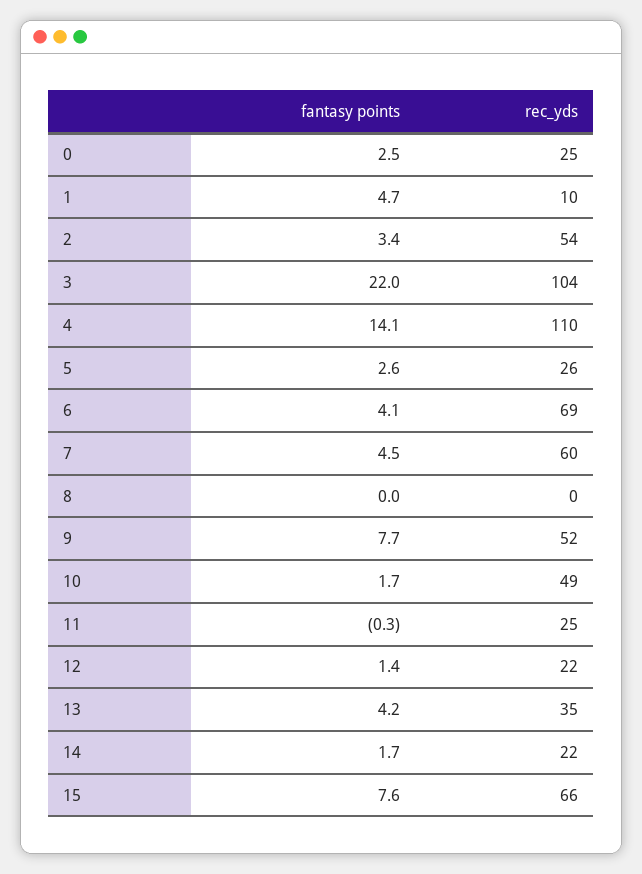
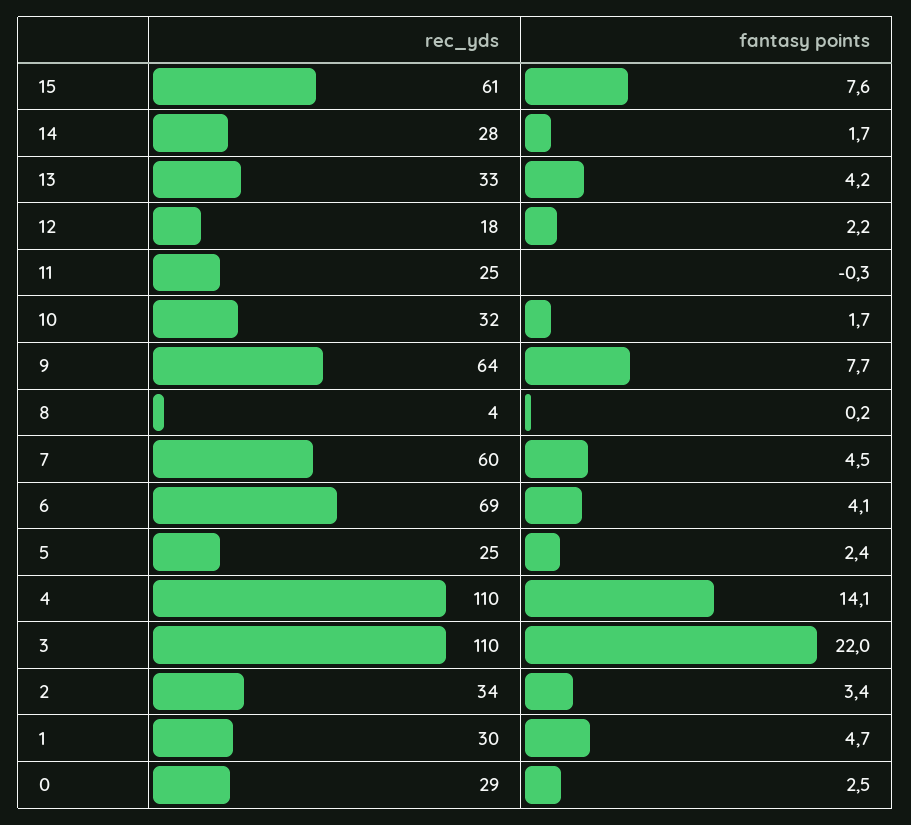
  {
    "fantasy points": {
      "0": 2.5,
      "1": 4.7,
      "2": 3.4,
      "3": 22,
      "4": 14.1,
-     "5": 2.6,
+     "5": 2.4,
      "6": 4.1,
      "7": 4.5,
-     "8": 0,
+     "8": 0.2,
      "9": 7.7,
      "10": 1.7,
      "11": -0.3,
-     "12": 1.4,
+     "12": 2.2,
      "13": 4.2,
      "14": 1.7,
      "15": 7.6
    },
    "rec_yds": {
-     "0": 25,
+     "0": 29,
-     "1": 10,
+     "1": 30,
-     "2": 54,
+     "2": 34,
-     "3": 104,
+     "3": 110,
      "4": 110,
-     "5": 26,
+     "5": 25,
      "6": 69,
      "7": 60,
-     "8": 0,
+     "8": 4,
-     "9": 52,
+     "9": 64,
-     "10": 49,
+     "10": 32,
      "11": 25,
-     "12": 22,
+     "12": 18,
-     "13": 35,
+     "13": 33,
-     "14": 22,
+     "14": 28,
-     "15": 66
+     "15": 61
    }
  }

